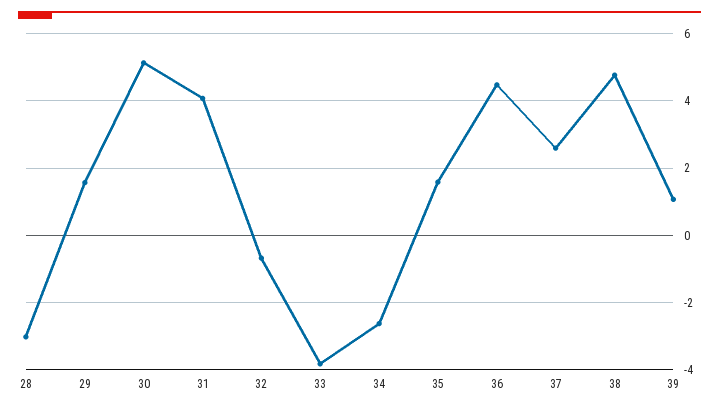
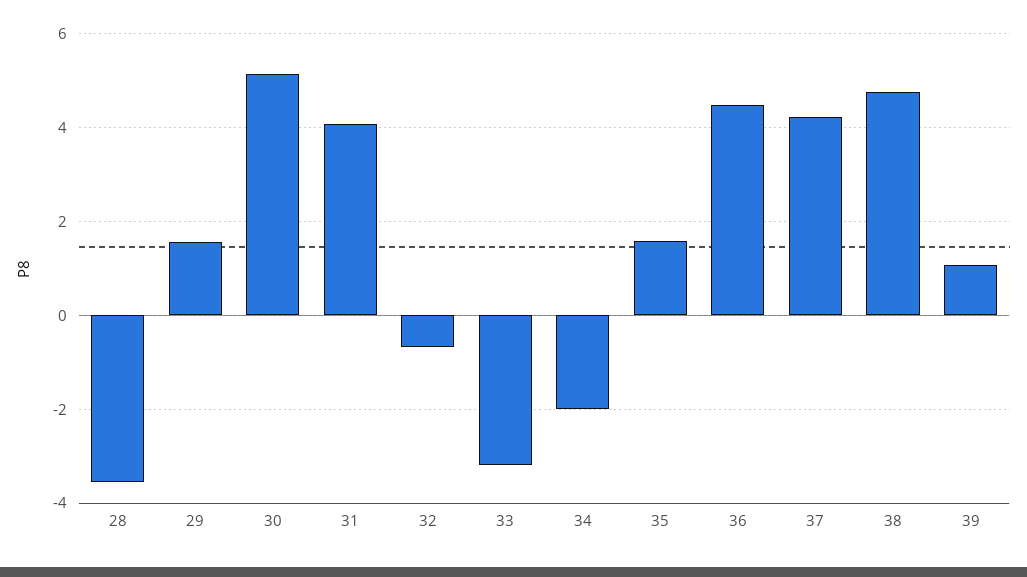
  {
-   "28": -3,
+   "28": -3.6,
    "29": 1.6,
    "30": 5.2,
    "31": 4,
    "32": -0.6,
-   "33": -3.8,
+   "33": -3.2,
-   "34": -2.6,
+   "34": -2,
    "35": 1.6,
    "36": 4.4,
-   "37": 2.6,
+   "37": 4.2,
    "38": 4.8,
    "39": 1
  }

